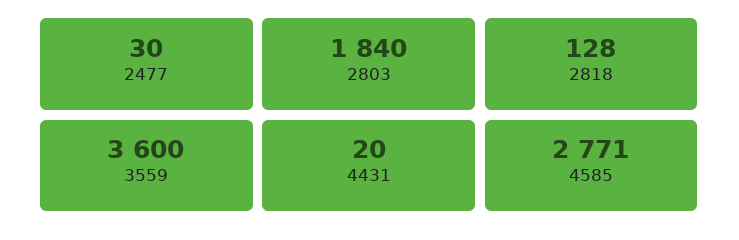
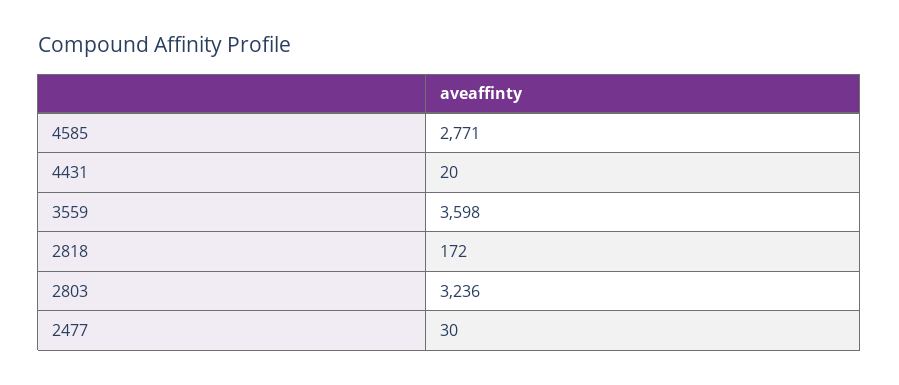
  {
    "2477": 30,
-   "2803": 1840,
+   "2803": 3236,
-   "2818": 128,
+   "2818": 172,
-   "3559": 3600,
+   "3559": 3598,
    "4431": 20,
    "4585": 2771
  }

